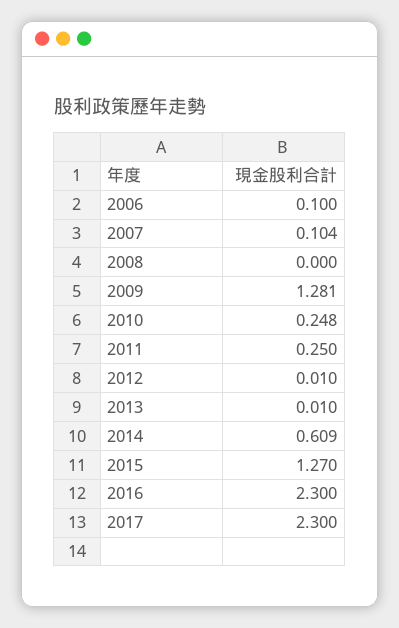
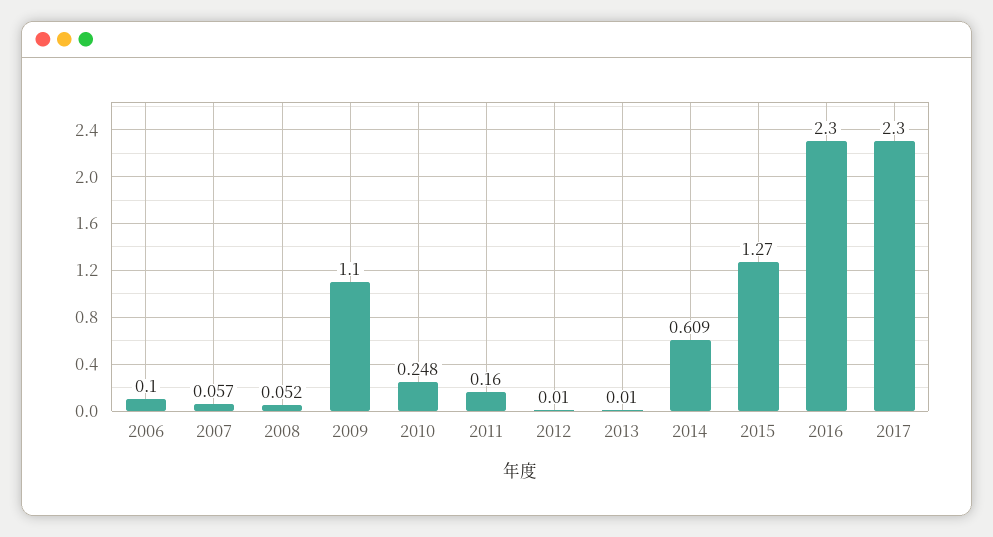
  {
    "2006": 0.1,
-   "2007": 0.104,
+   "2007": 0.057,
-   "2008": 0,
+   "2008": 0.052,
-   "2009": 1.281,
+   "2009": 1.1,
    "2010": 0.248,
-   "2011": 0.25,
+   "2011": 0.16,
    "2012": 0.01,
    "2013": 0.01,
    "2014": 0.609,
    "2015": 1.27,
    "2016": 2.3,
    "2017": 2.3
  }

